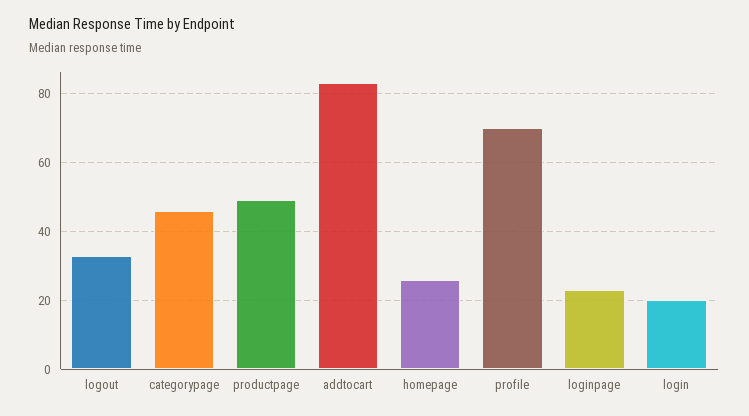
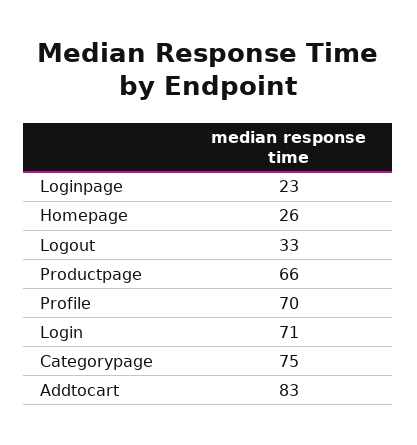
  {
    "logout": 33,
-   "categorypage": 45,
+   "categorypage": 75,
-   "productpage": 50,
+   "productpage": 66,
    "addtocart": 83,
    "homepage": 26,
    "profile": 70,
    "loginpage": 23,
-   "login": 20
+   "login": 71
  }

